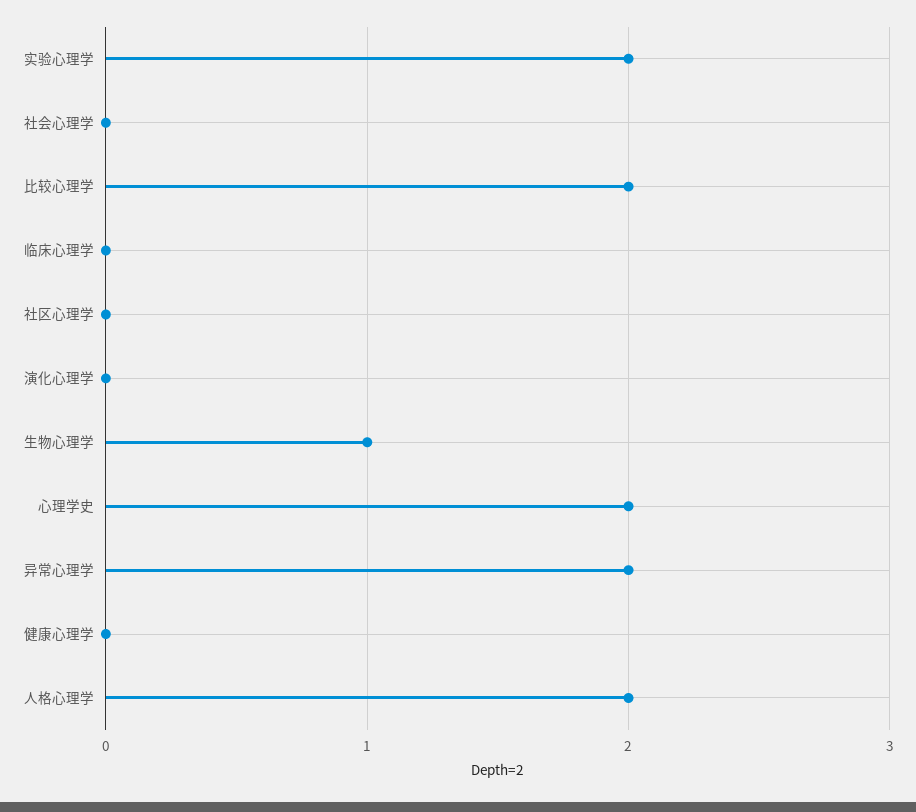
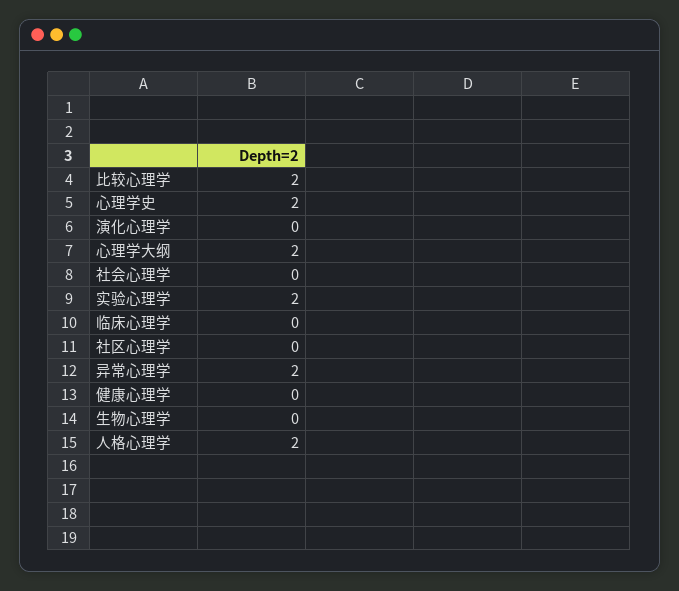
  {
    "实验心理学": 2,
    "社会心理学": 0,
    "比较心理学": 2,
    "临床心理学": 0,
    "社区心理学": 0,
    "演化心理学": 0,
-   "生物心理学": 1,
+   "生物心理学": 0,
    "心理学史": 2,
    "异常心理学": 2,
    "健康心理学": 0,
-   "人格心理学": 2
+   "人格心理学": 2,
+   "心理学大纲": 2
  }

